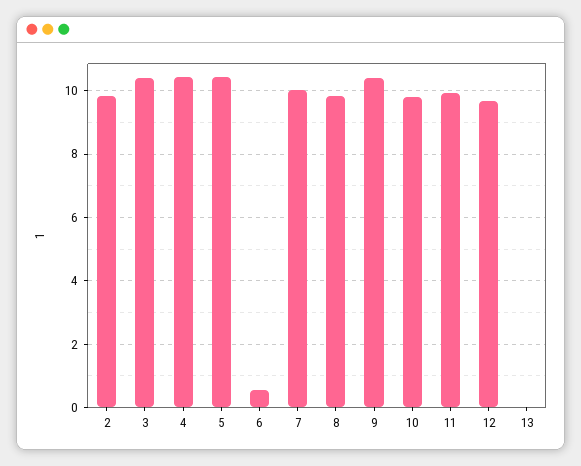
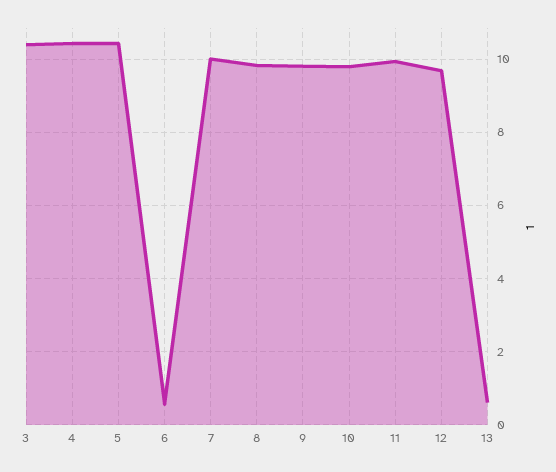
  {
-   "2": 9.8,
    "3": 10.4,
    "4": 10.4,
    "5": 10.4,
    "6": 0.6,
    "7": 10,
    "8": 9.8,
-   "9": 10.4,
+   "9": 9.8,
    "10": 9.8,
    "11": 10,
    "12": 9.6,
-   "13": 0
+   "13": 0.6
  }

